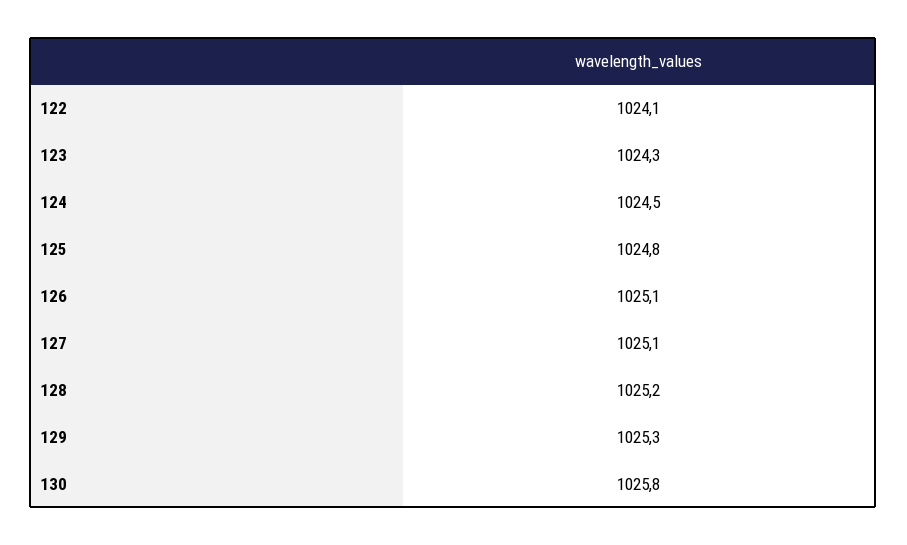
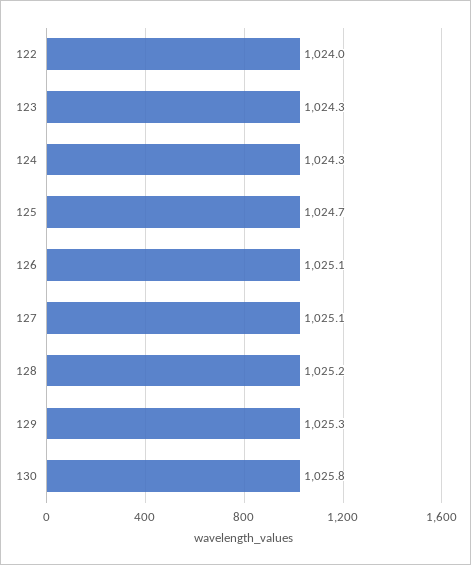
  {
-   "122": 1024.1,
+   "122": 1024,
    "123": 1024.3,
-   "124": 1024.5,
+   "124": 1024.3,
-   "125": 1024.8,
+   "125": 1024.7,
    "126": 1025.1,
    "127": 1025.1,
    "128": 1025.2,
    "129": 1025.3,
    "130": 1025.8
  }

